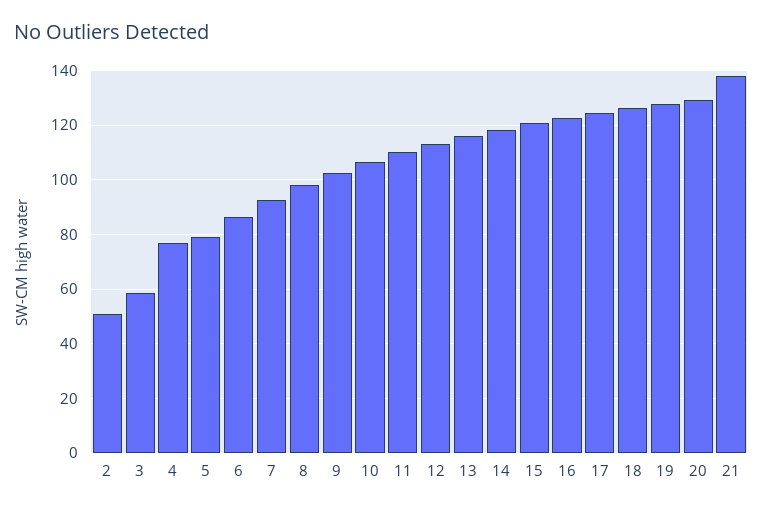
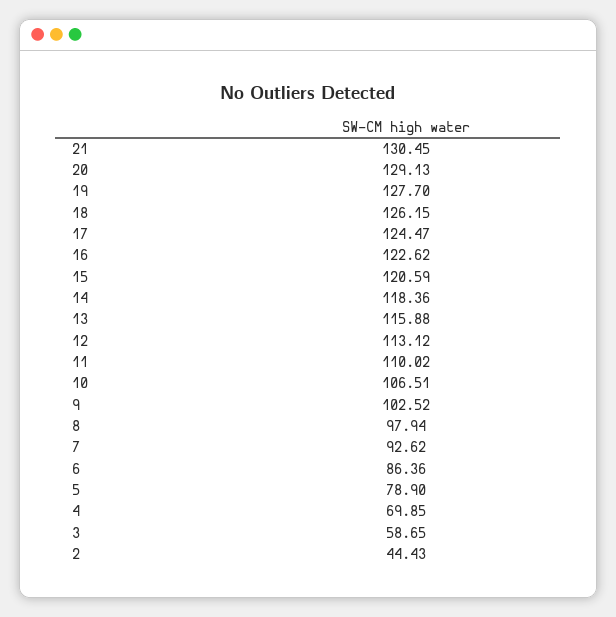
  {
-   "2": 50,
+   "2": 44.43,
    "3": 58.65,
-   "4": 77.5,
+   "4": 69.85,
    "5": 78.9,
    "6": 86.36,
    "7": 92.62,
    "8": 97.94,
    "9": 102.52,
    "10": 106.51,
    "11": 110.02,
    "12": 113.12,
    "13": 115.88,
    "14": 118.36,
    "15": 120.59,
    "16": 122.62,
    "17": 124.47,
    "18": 126.15,
    "19": 127.7,
    "20": 129.13,
-   "21": 137.5
+   "21": 130.45
  }

